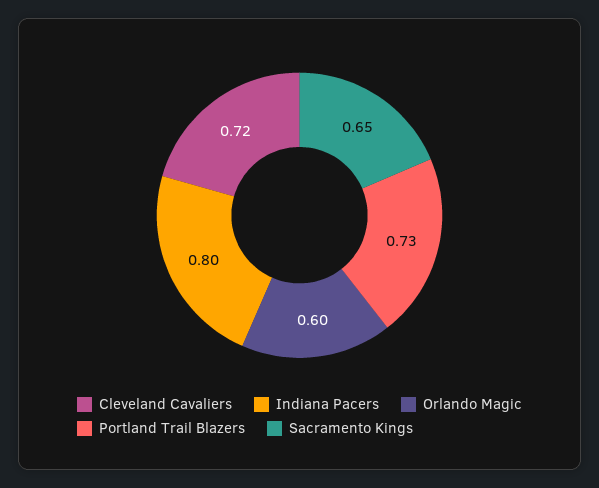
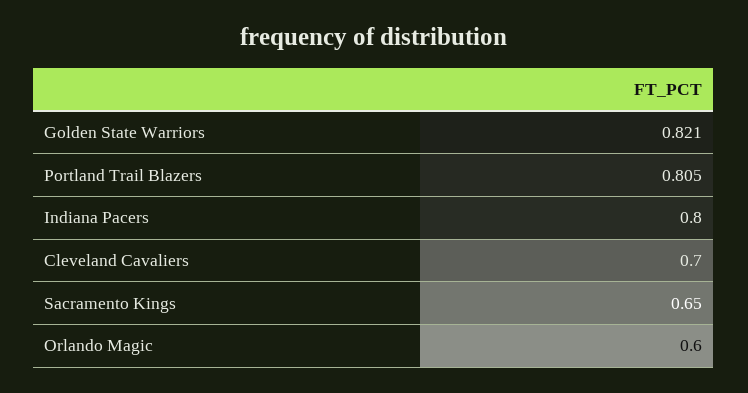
  {
-   "Cleveland Cavaliers": 0.72,
+   "Cleveland Cavaliers": 0.7,
    "Indiana Pacers": 0.8,
    "Orlando Magic": 0.6,
-   "Portland Trail Blazers": 0.73,
+   "Portland Trail Blazers": 0.805,
-   "Sacramento Kings": 0.65
+   "Sacramento Kings": 0.65,
+   "Golden State Warriors": 0.821
  }

